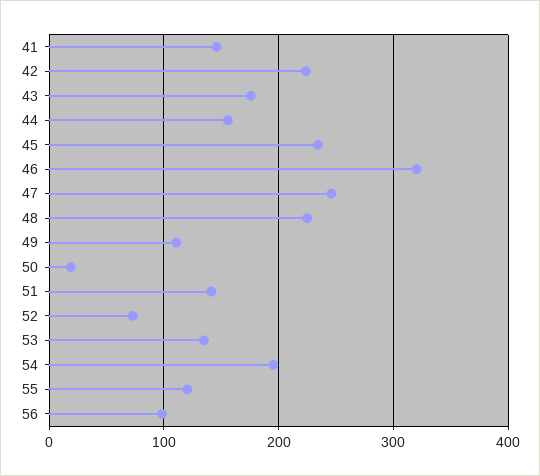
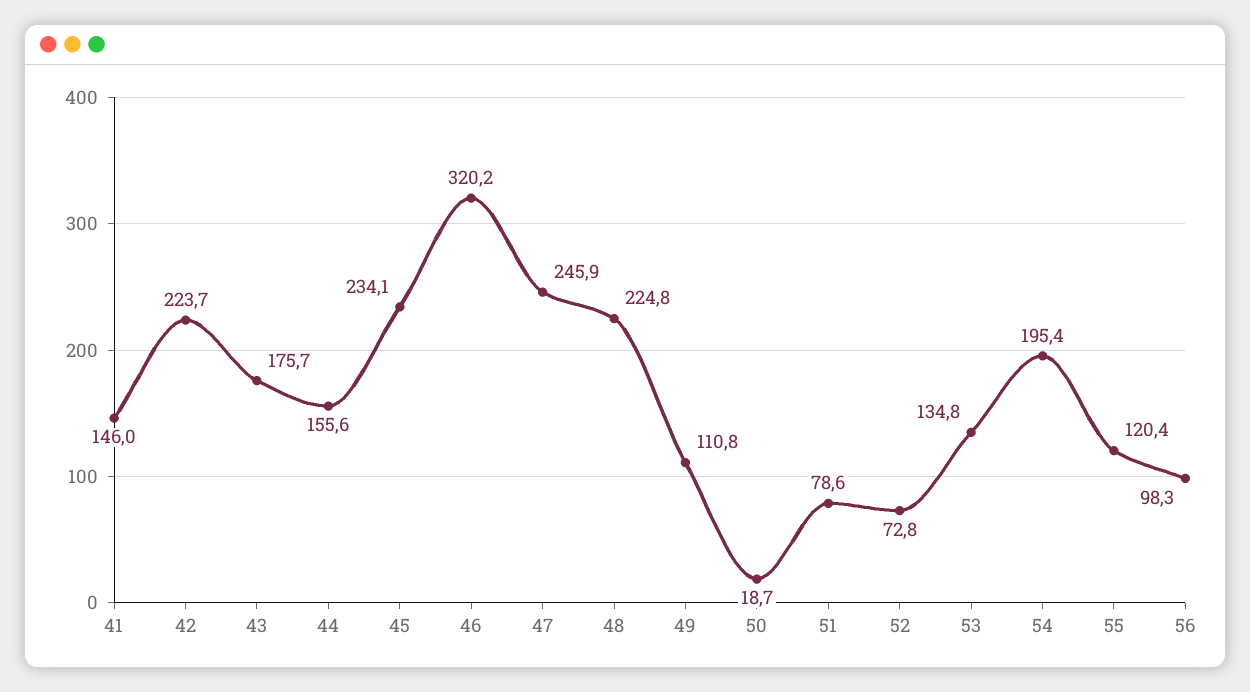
  {
    "41": 146,
    "42": 223.7,
    "43": 175.7,
    "44": 155.6,
    "45": 234.1,
    "46": 320.2,
    "47": 245.9,
    "48": 224.8,
    "49": 110.8,
    "50": 18.7,
-   "51": 140,
+   "51": 78.6,
    "52": 72.8,
    "53": 134.8,
    "54": 195.4,
    "55": 120.4,
    "56": 98.3
  }

